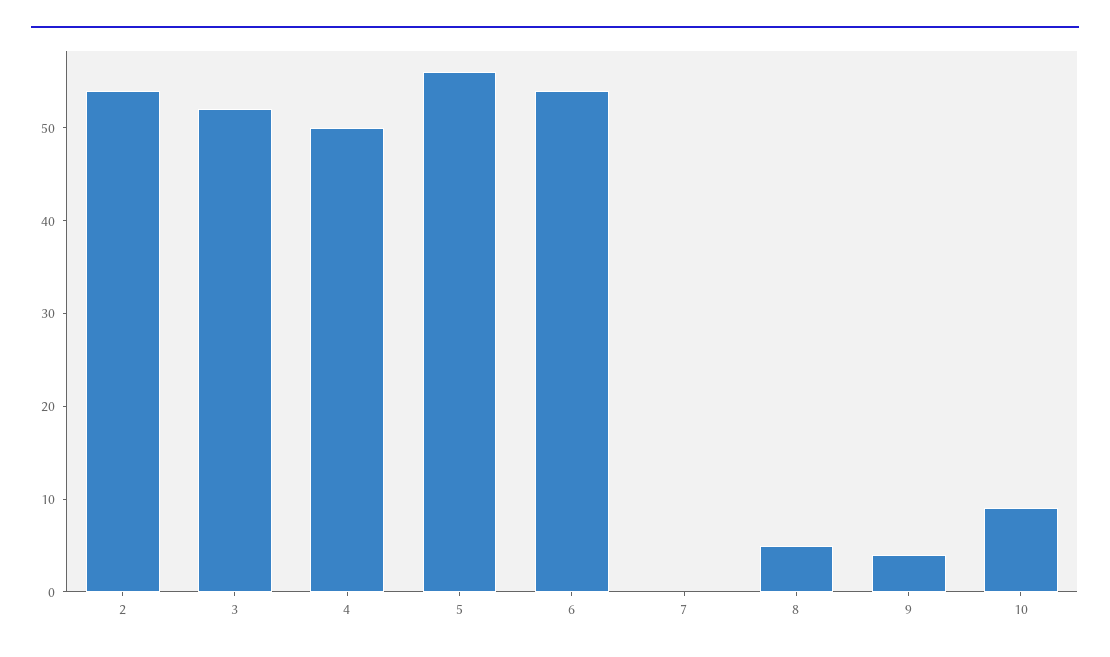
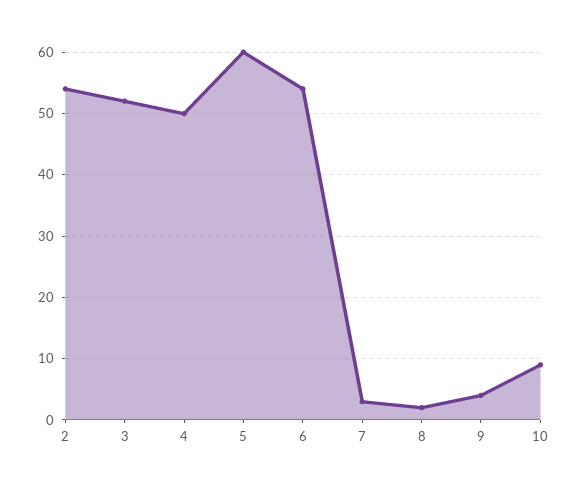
  {
    "2": 54,
    "3": 52,
    "4": 50,
-   "5": 56,
+   "5": 60,
    "6": 54,
-   "7": 0,
+   "7": 3,
-   "8": 5,
+   "8": 2,
    "9": 4,
    "10": 9
  }

